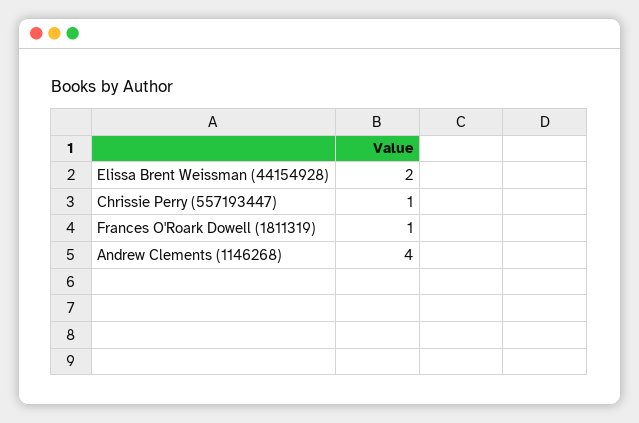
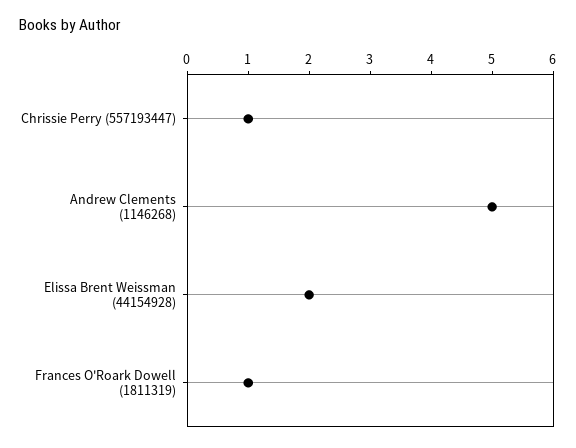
  {
    "Elissa Brent Weissman (44154928)": 2,
    "Chrissie Perry (557193447)": 1,
    "Frances O'Roark Dowell (1811319)": 1,
-   "Andrew Clements (1146268)": 4
+   "Andrew Clements (1146268)": 5
  }

